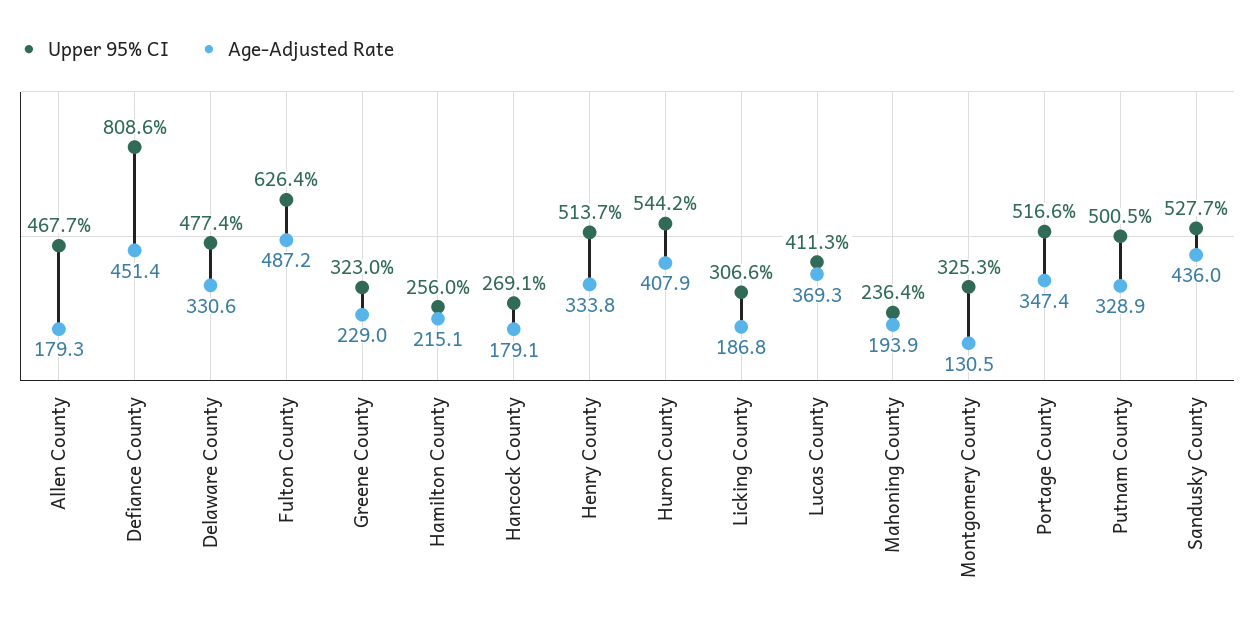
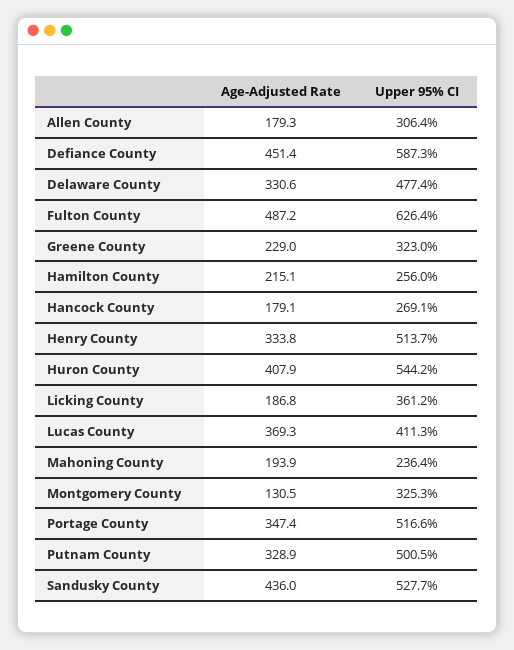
  {
    "Upper 95% CI": {
-     "Allen County": 467.7,
+     "Allen County": 306.4,
-     "Defiance County": 808.6,
+     "Defiance County": 587.3,
      "Delaware County": 477.4,
      "Fulton County": 626.4,
      "Greene County": 323,
      "Hamilton County": 256,
      "Hancock County": 269.1,
      "Henry County": 513.7,
      "Huron County": 544.2,
-     "Licking County": 306.6,
+     "Licking County": 361.2,
      "Lucas County": 411.3,
      "Mahoning County": 236.4,
      "Montgomery County": 325.3,
      "Portage County": 516.6,
      "Putnam County": 500.5,
      "Sandusky County": 527.7
    },
    "Age-Adjusted Rate": {
      "Allen County": 179.3,
      "Defiance County": 451.4,
      "Delaware County": 330.6,
      "Fulton County": 487.2,
      "Greene County": 229,
      "Hamilton County": 215.1,
      "Hancock County": 179.1,
      "Henry County": 333.8,
      "Huron County": 407.9,
      "Licking County": 186.8,
      "Lucas County": 369.3,
      "Mahoning County": 193.9,
      "Montgomery County": 130.5,
      "Portage County": 347.4,
      "Putnam County": 328.9,
      "Sandusky County": 436
    }
  }

